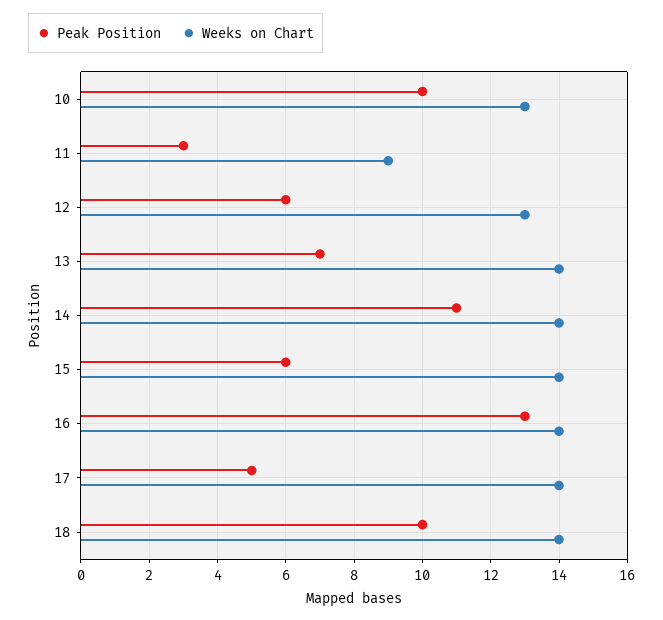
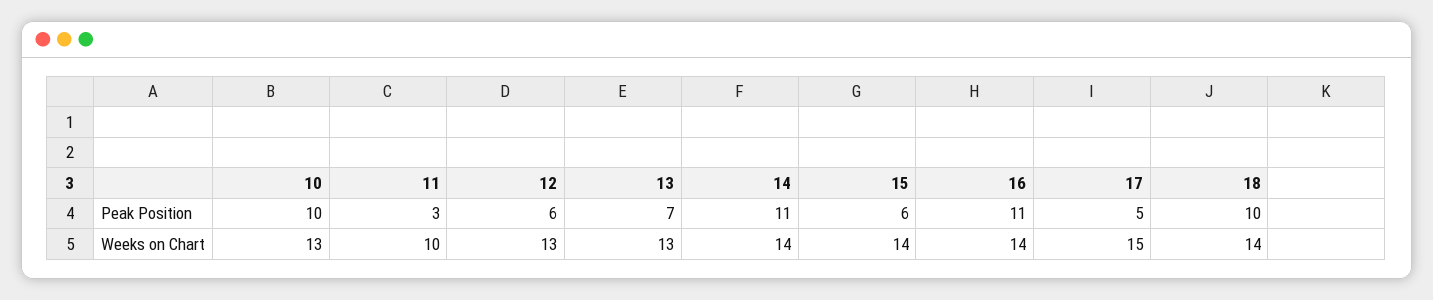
  {
    "Peak Position": {
      "10": 10,
      "11": 3,
      "12": 6,
      "13": 7,
      "14": 11,
      "15": 6,
-     "16": 13,
+     "16": 11,
      "17": 5,
      "18": 10
    },
    "Weeks on Chart": {
      "10": 13,
-     "11": 9,
+     "11": 10,
      "12": 13,
-     "13": 14,
+     "13": 13,
      "14": 14,
      "15": 14,
      "16": 14,
-     "17": 14,
+     "17": 15,
      "18": 14
    }
  }

